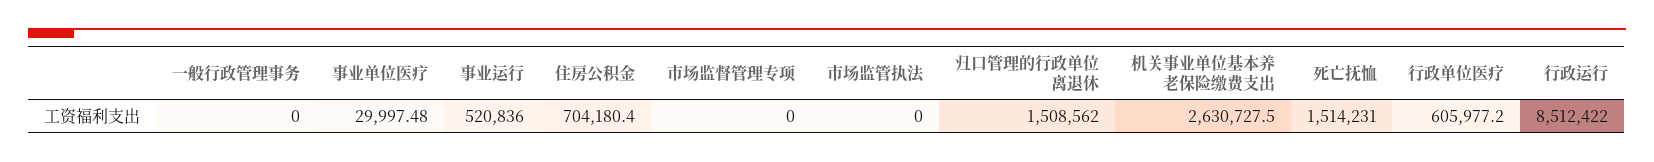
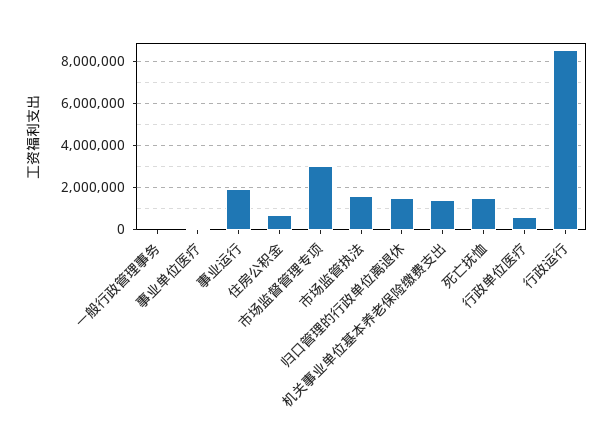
  {
    "一般行政管理事务": 0,
    "事业单位医疗": 29997.48,
-   "事业运行": 520836,
+   "事业运行": 2000000,
    "住房公积金": 704180.4,
-   "市场监督管理专项": 0,
+   "市场监督管理专项": 3000000,
-   "市场监管执法": 0,
+   "市场监管执法": 1500000,
    "归口管理的行政单位离退休": 1508562,
-   "机关事业单位基本养老保险缴费支出": 2630727.5,
+   "机关事业单位基本养老保险缴费支出": 1500000,
    "死亡抚恤": 1514231,
    "行政单位医疗": 605977.2,
    "行政运行": 8512422
  }

